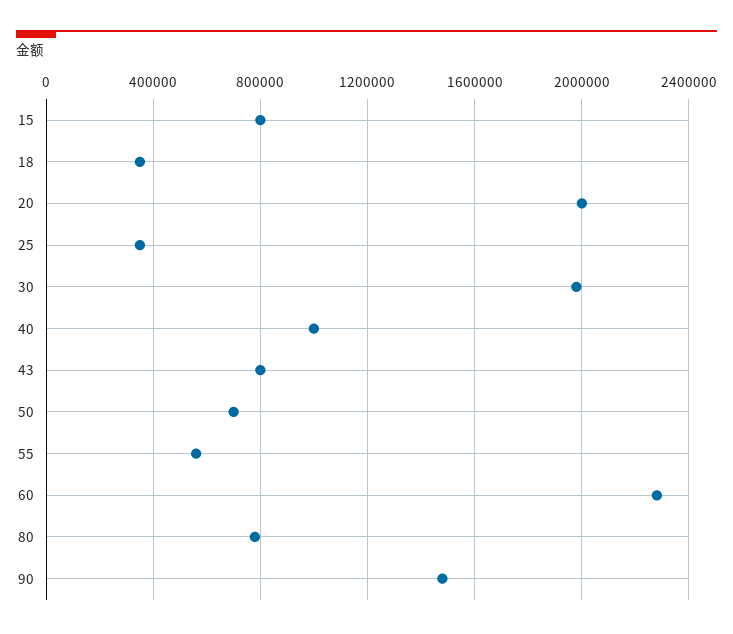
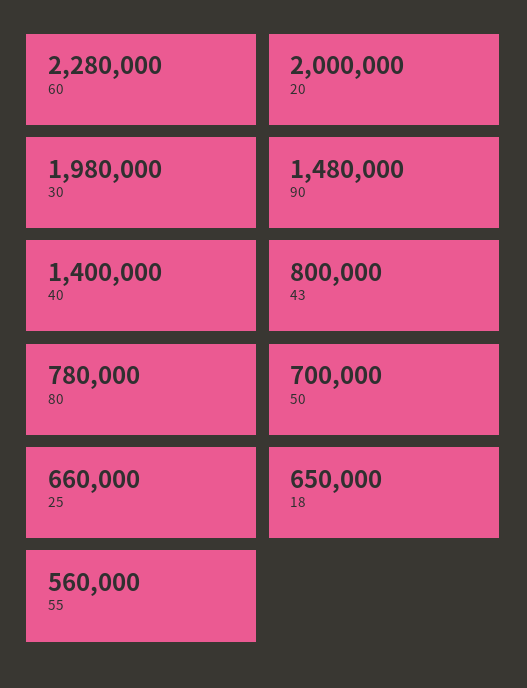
  {
-   "15": 800000,
-   "18": 350000,
+   "18": 650000,
    "20": 2000000,
-   "25": 350000,
+   "25": 660000,
    "30": 1980000,
-   "40": 1000000,
+   "40": 1400000,
    "43": 800000,
    "50": 700000,
    "55": 560000,
    "60": 2280000,
    "80": 780000,
    "90": 1480000
  }

